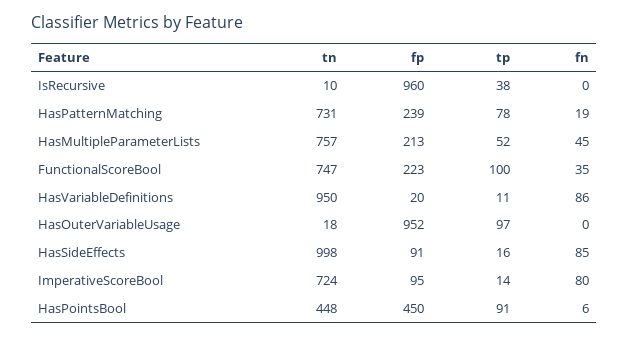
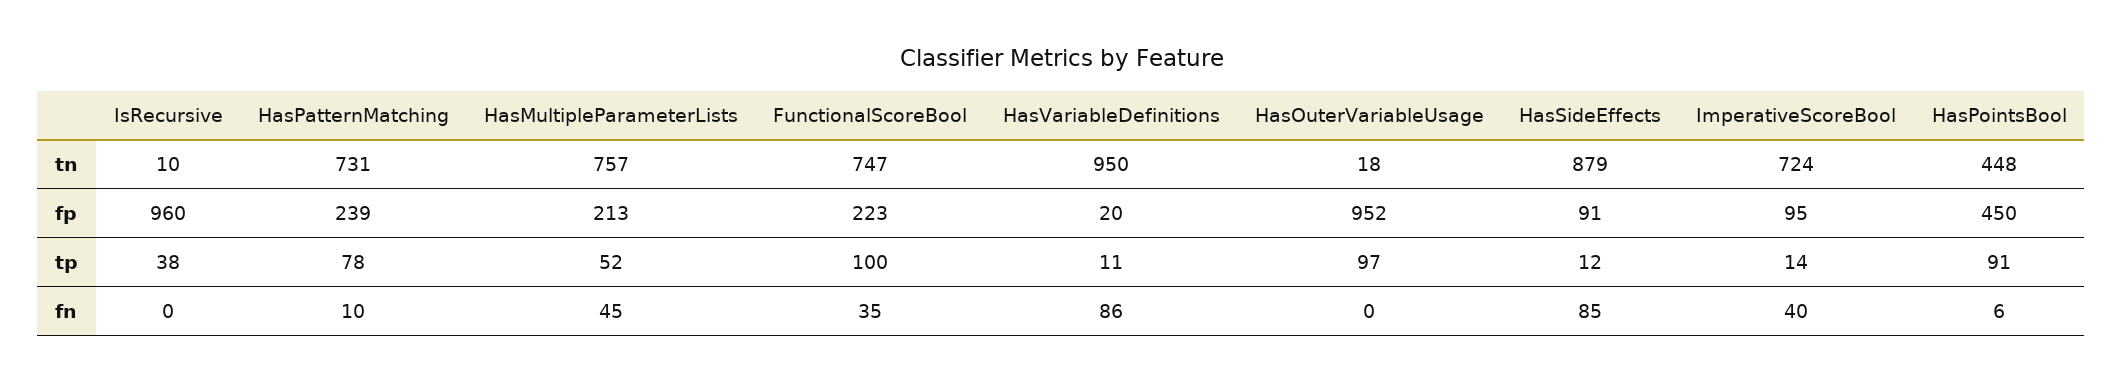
  {
    "tn": {
      "IsRecursive": 10,
      "HasPatternMatching": 731,
      "HasMultipleParameterLists": 757,
      "FunctionalScoreBool": 747,
      "HasVariableDefinitions": 950,
      "HasOuterVariableUsage": 18,
-     "HasSideEffects": 998,
+     "HasSideEffects": 879,
      "ImperativeScoreBool": 724,
      "HasPointsBool": 448
    },
    "fp": {
      "IsRecursive": 960,
      "HasPatternMatching": 239,
      "HasMultipleParameterLists": 213,
      "FunctionalScoreBool": 223,
      "HasVariableDefinitions": 20,
      "HasOuterVariableUsage": 952,
      "HasSideEffects": 91,
      "ImperativeScoreBool": 95,
      "HasPointsBool": 450
    },
    "tp": {
      "IsRecursive": 38,
      "HasPatternMatching": 78,
      "HasMultipleParameterLists": 52,
      "FunctionalScoreBool": 100,
      "HasVariableDefinitions": 11,
      "HasOuterVariableUsage": 97,
-     "HasSideEffects": 16,
+     "HasSideEffects": 12,
      "ImperativeScoreBool": 14,
      "HasPointsBool": 91
    },
    "fn": {
      "IsRecursive": 0,
-     "HasPatternMatching": 19,
+     "HasPatternMatching": 10,
      "HasMultipleParameterLists": 45,
      "FunctionalScoreBool": 35,
      "HasVariableDefinitions": 86,
      "HasOuterVariableUsage": 0,
      "HasSideEffects": 85,
-     "ImperativeScoreBool": 80,
+     "ImperativeScoreBool": 40,
      "HasPointsBool": 6
    }
  }

